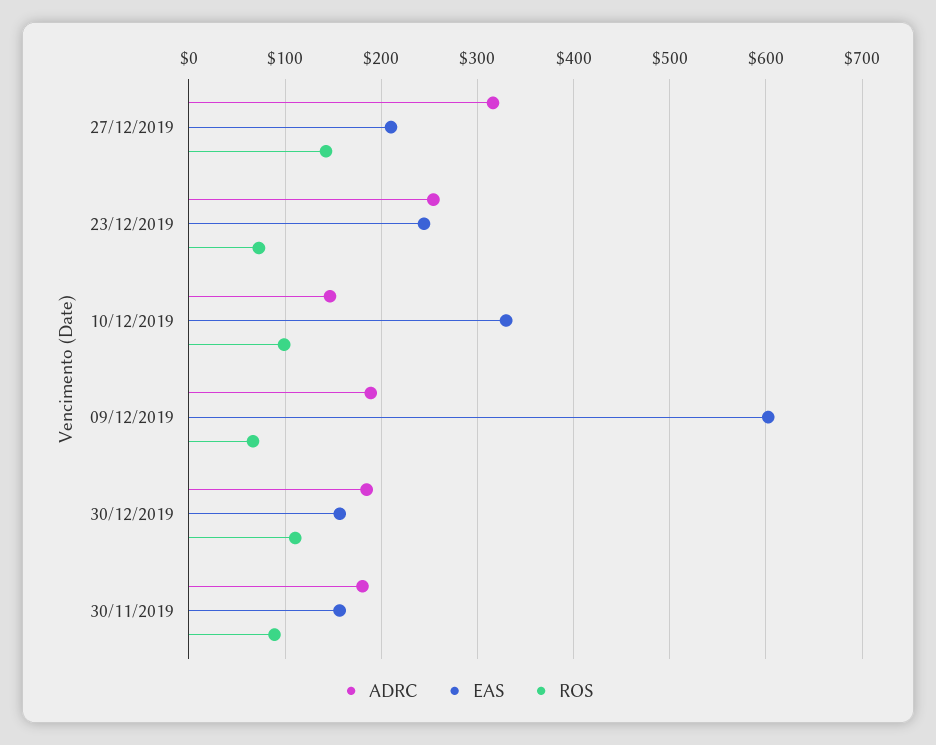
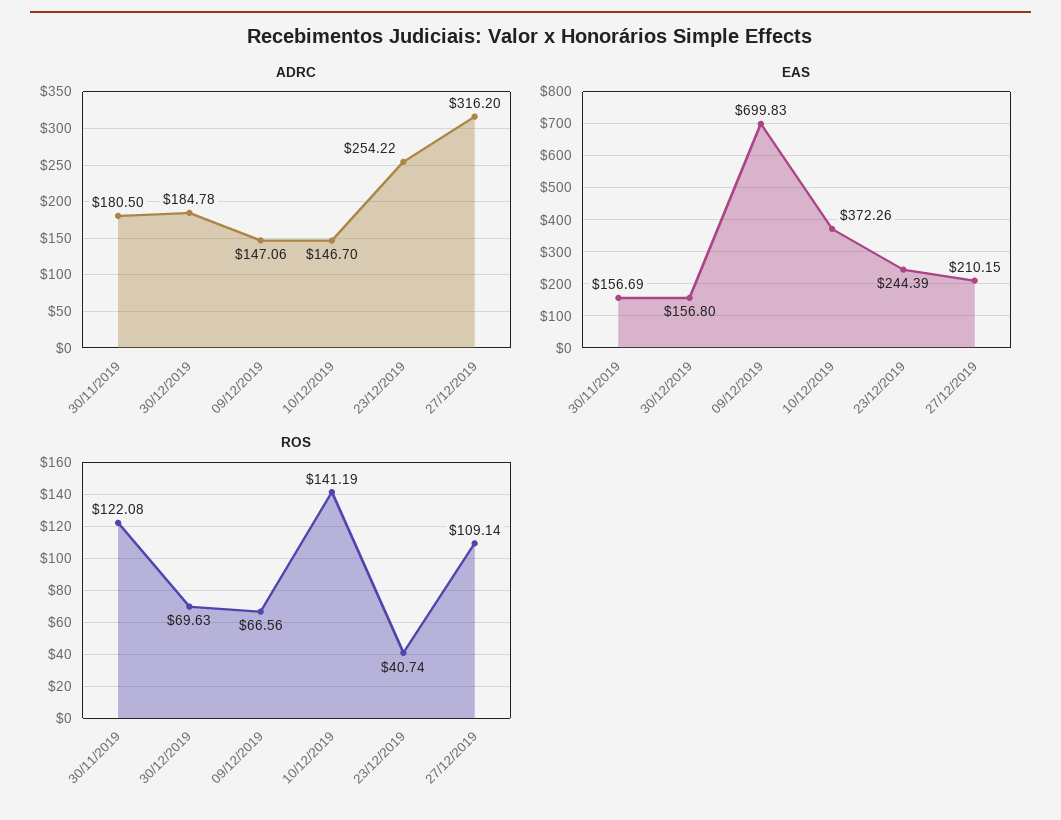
  {
    "ADRC": {
      "27/12/2019": 316.2,
      "23/12/2019": 254.22,
      "10/12/2019": 146.7,
-     "09/12/2019": 190,
+     "09/12/2019": 147.06,
      "30/12/2019": 184.78,
      "30/11/2019": 180.5
    },
    "EAS": {
      "27/12/2019": 210.15,
      "23/12/2019": 244.39,
-     "10/12/2019": 330,
+     "10/12/2019": 372.26,
-     "09/12/2019": 600,
+     "09/12/2019": 699.83,
      "30/12/2019": 156.8,
      "30/11/2019": 156.69
    },
    "ROS": {
-     "27/12/2019": 140,
+     "27/12/2019": 109.14,
-     "23/12/2019": 70,
+     "23/12/2019": 40.74,
-     "10/12/2019": 100,
+     "10/12/2019": 141.19,
      "09/12/2019": 66.56,
-     "30/12/2019": 110,
+     "30/12/2019": 69.63,
-     "30/11/2019": 90
+     "30/11/2019": 122.08
    }
  }

